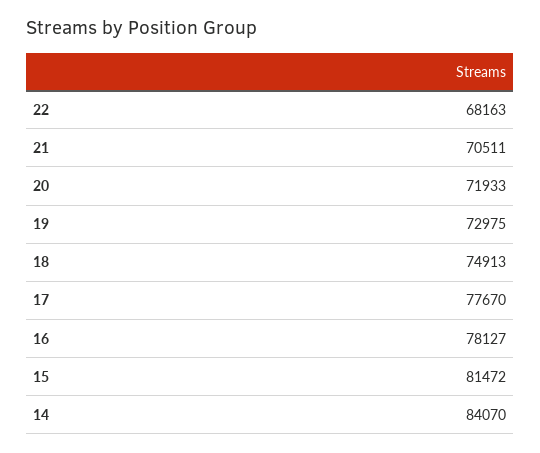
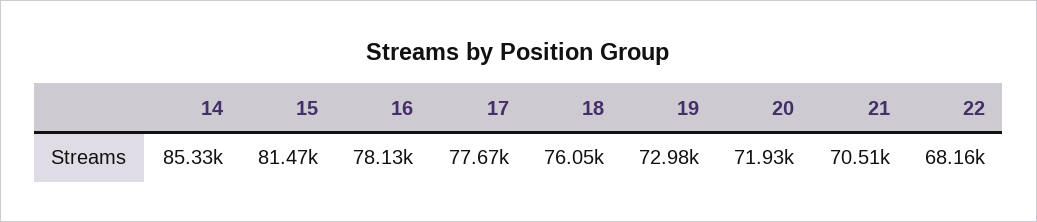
  {
    "22": 68163,
    "21": 70511,
    "20": 71933,
    "19": 72975,
-   "18": 74913,
+   "18": 76050,
    "17": 77670,
    "16": 78127,
    "15": 81472,
-   "14": 84070
+   "14": 85330
  }

